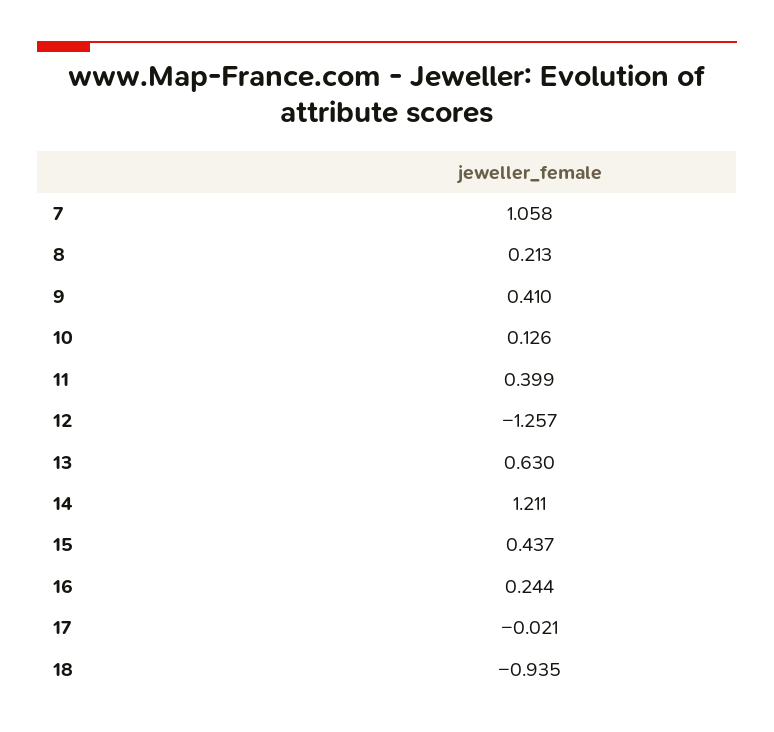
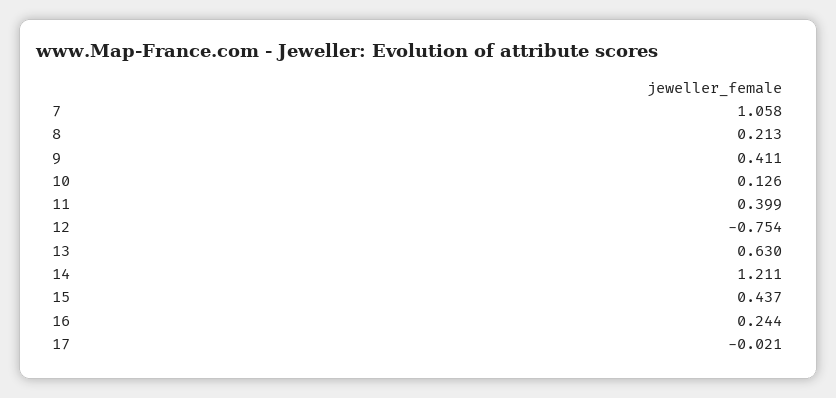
  {
    "7": 1.058,
    "8": 0.213,
-   "9": 0.41,
+   "9": 0.411,
    "10": 0.126,
    "11": 0.399,
-   "12": -1.257,
+   "12": -0.754,
    "13": 0.63,
    "14": 1.211,
    "15": 0.437,
    "16": 0.244,
-   "17": -0.021,
+   "17": -0.021
-   "18": -0.935
  }

